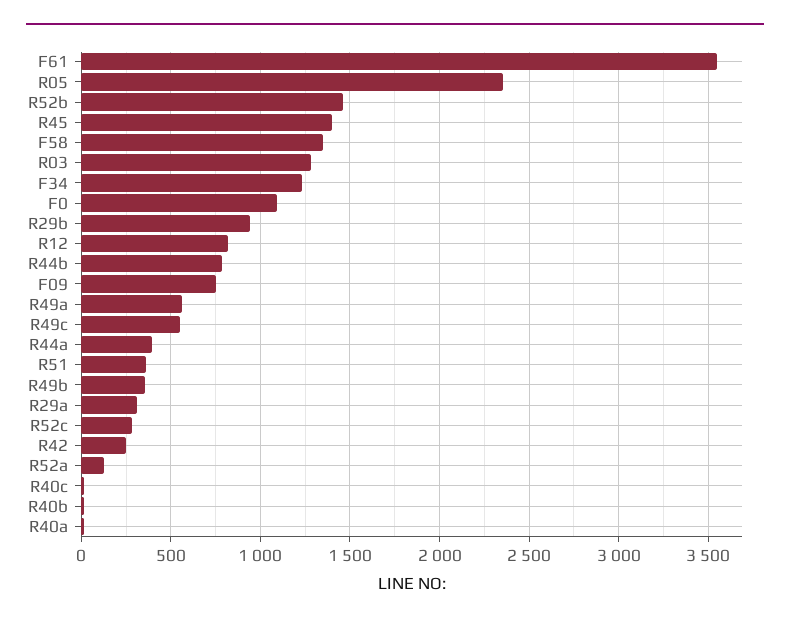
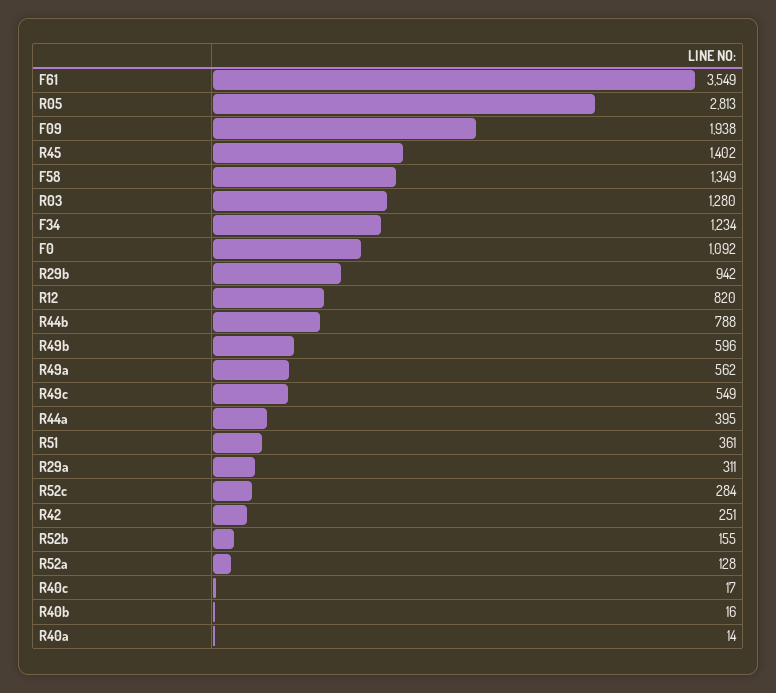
  {
    "F61": 3549,
-   "R05": 2350,
+   "R05": 2813,
-   "R52b": 1450,
+   "R52b": 155,
    "R45": 1402,
    "F58": 1349,
    "R03": 1280,
    "F34": 1234,
    "F0": 1092,
    "R29b": 942,
    "R12": 820,
    "R44b": 788,
-   "F09": 750,
+   "F09": 1938,
    "R49a": 562,
    "R49c": 549,
    "R44a": 395,
    "R51": 361,
-   "R49b": 350,
+   "R49b": 596,
    "R29a": 311,
    "R52c": 284,
    "R42": 251,
    "R52a": 128,
    "R40c": 17,
    "R40b": 16,
    "R40a": 14
  }

